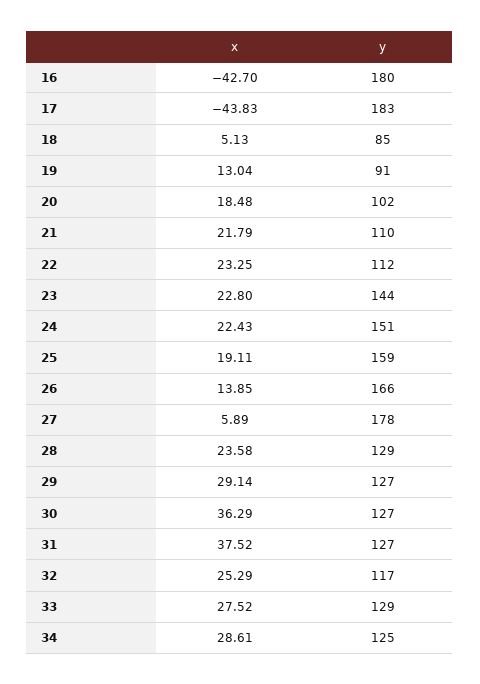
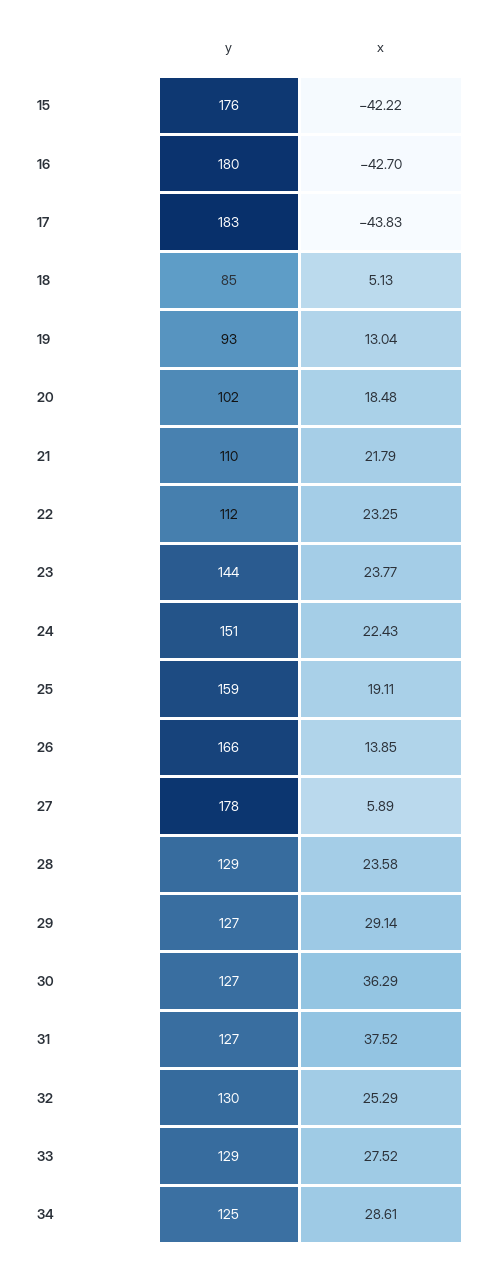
  {
    "x": {
      "16": -42.7,
      "17": -43.83,
      "18": 5.13,
      "19": 13.04,
      "20": 18.48,
      "21": 21.79,
      "22": 23.25,
-     "23": 22.8,
+     "23": 23.77,
      "24": 22.43,
      "25": 19.11,
      "26": 13.85,
      "27": 5.89,
      "28": 23.58,
      "29": 29.14,
      "30": 36.29,
      "31": 37.52,
      "32": 25.29,
      "33": 27.52,
-     "34": 28.61
+     "34": 28.61,
+     "15": -42.22
    },
    "y": {
      "16": 180,
      "17": 183,
      "18": 85,
-     "19": 91,
+     "19": 93,
      "20": 102,
      "21": 110,
      "22": 112,
      "23": 144,
      "24": 151,
      "25": 159,
      "26": 166,
      "27": 178,
      "28": 129,
      "29": 127,
      "30": 127,
      "31": 127,
-     "32": 117,
+     "32": 130,
      "33": 129,
-     "34": 125
+     "34": 125,
+     "15": 176
    }
  }

